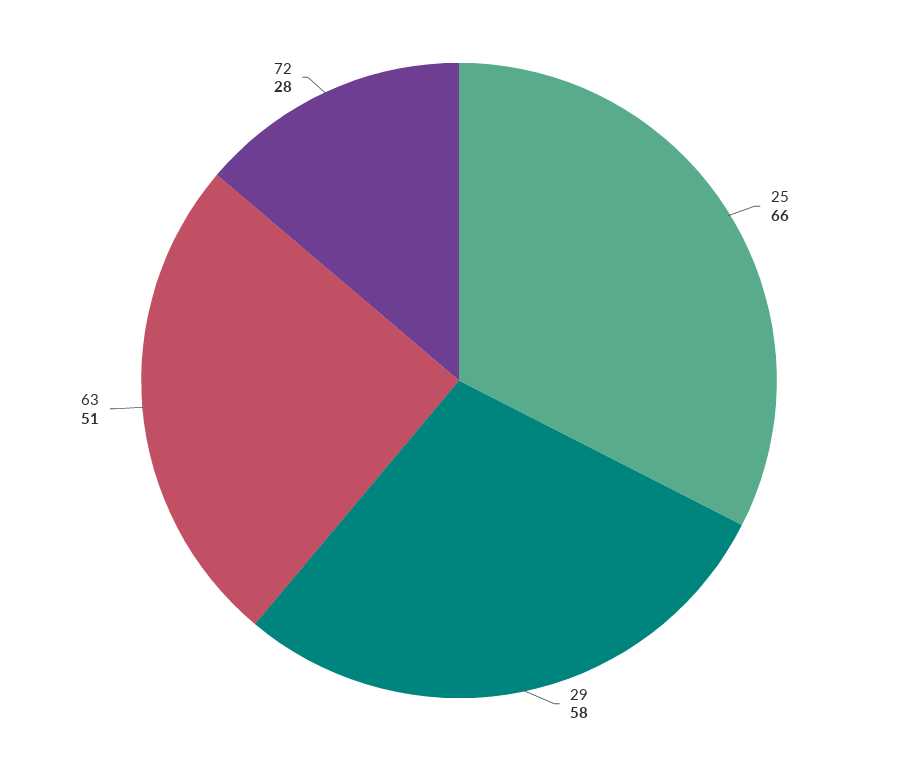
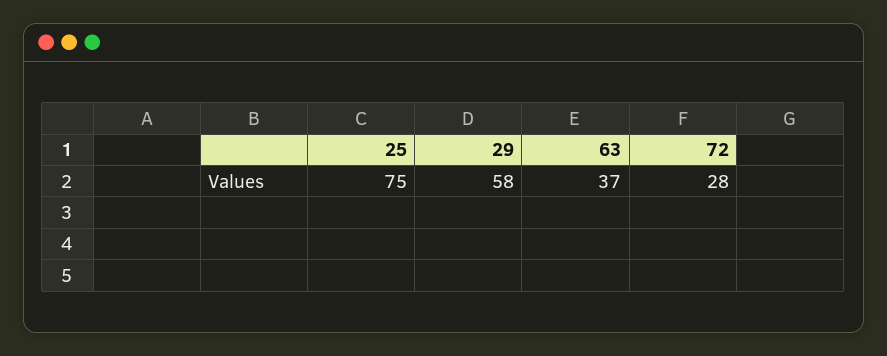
  {
-   "25": 66,
+   "25": 75,
    "29": 58,
-   "63": 51,
+   "63": 37,
    "72": 28
  }

